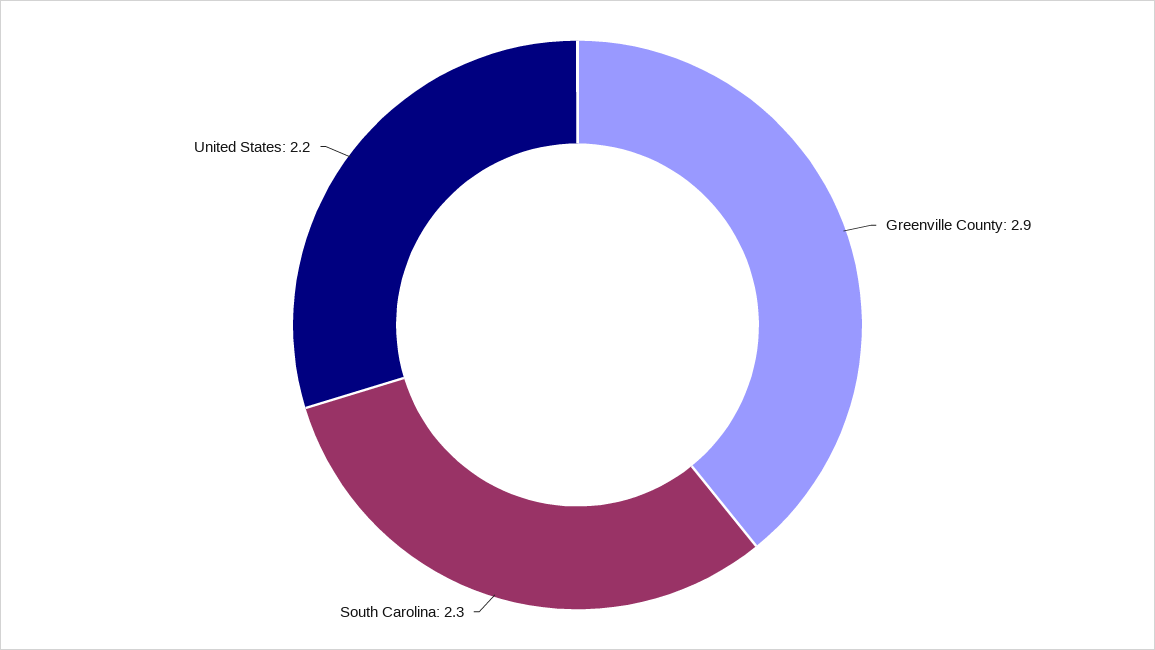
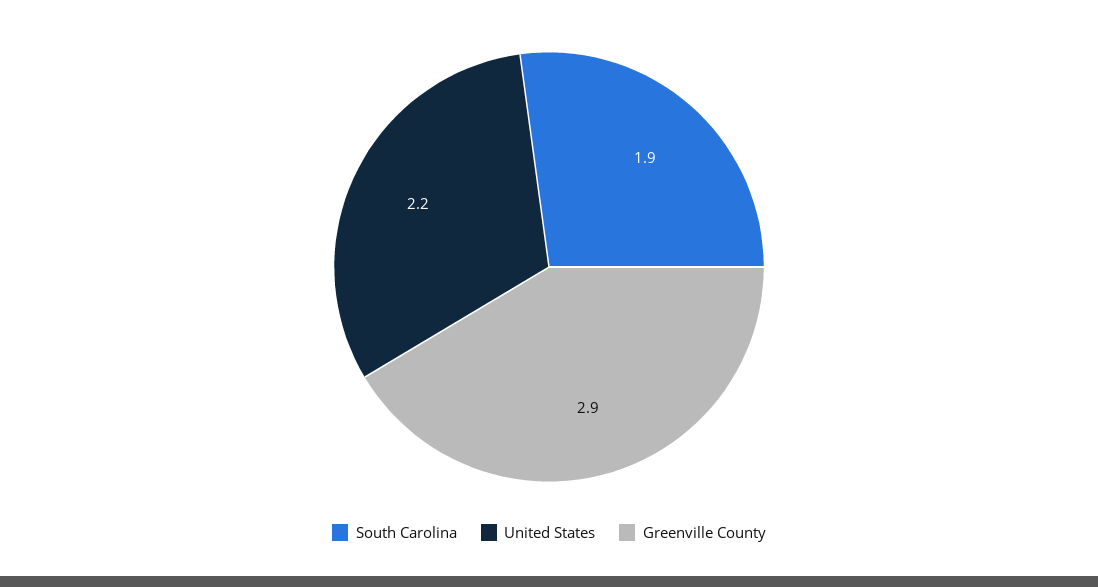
  {
    "Greenville County": 2.9,
-   "South Carolina": 2.3,
+   "South Carolina": 1.9,
    "United States": 2.2
  }

